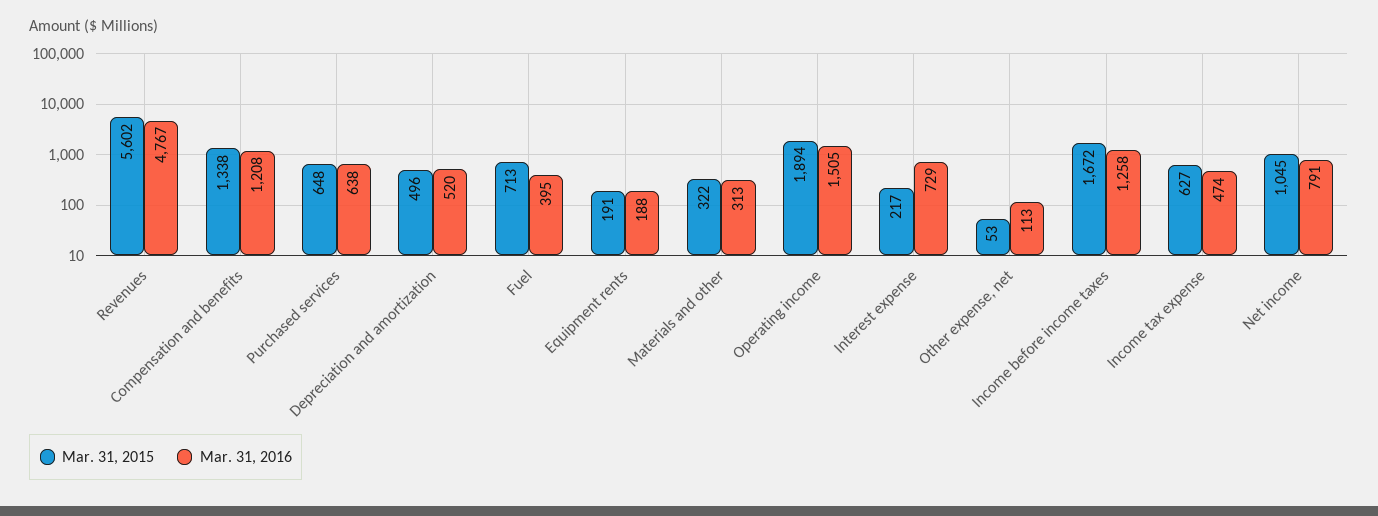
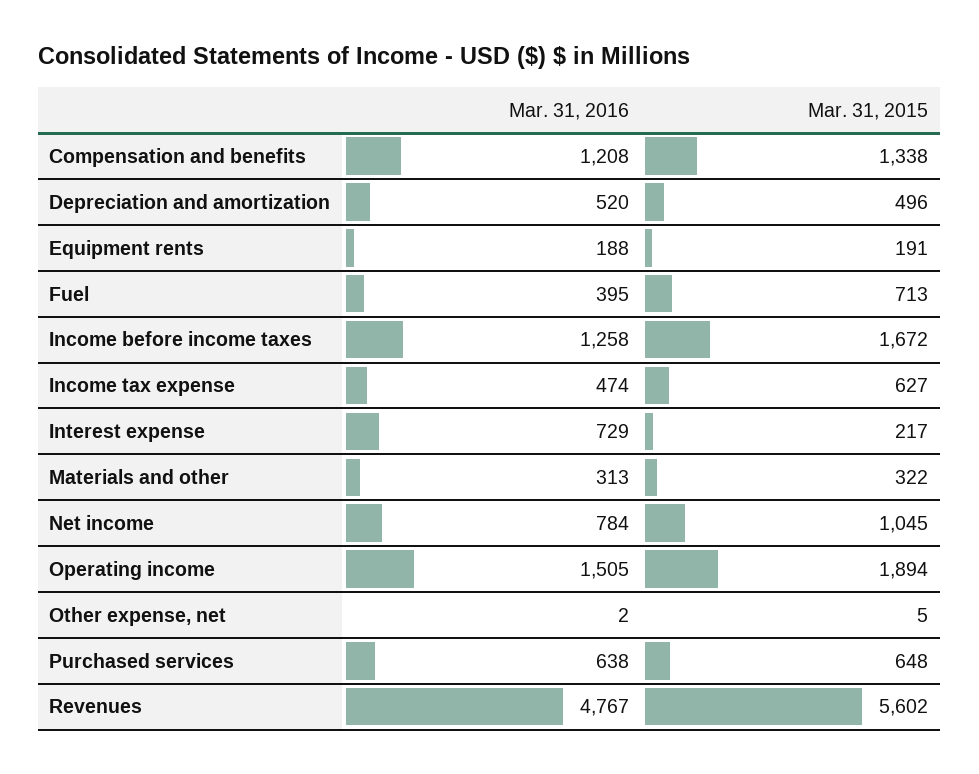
  {
    "Mar. 31, 2015": {
      "Revenues": 5602,
      "Compensation and benefits": 1338,
      "Purchased services": 648,
      "Depreciation and amortization": 496,
      "Fuel": 713,
      "Equipment rents": 191,
      "Materials and other": 322,
      "Operating income": 1894,
      "Interest expense": 217,
-     "Other expense, net": 53,
+     "Other expense, net": 5,
      "Income before income taxes": 1672,
      "Income tax expense": 627,
      "Net income": 1045
    },
    "Mar. 31, 2016": {
      "Revenues": 4767,
      "Compensation and benefits": 1208,
      "Purchased services": 638,
      "Depreciation and amortization": 520,
      "Fuel": 395,
      "Equipment rents": 188,
      "Materials and other": 313,
      "Operating income": 1505,
      "Interest expense": 729,
-     "Other expense, net": 113,
+     "Other expense, net": 2,
      "Income before income taxes": 1258,
      "Income tax expense": 474,
-     "Net income": 791
+     "Net income": 784
    }
  }

